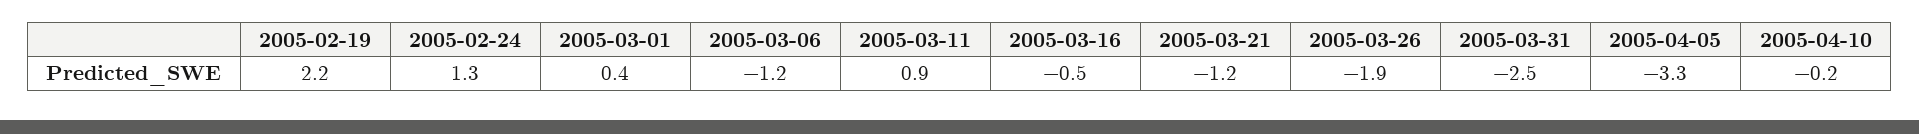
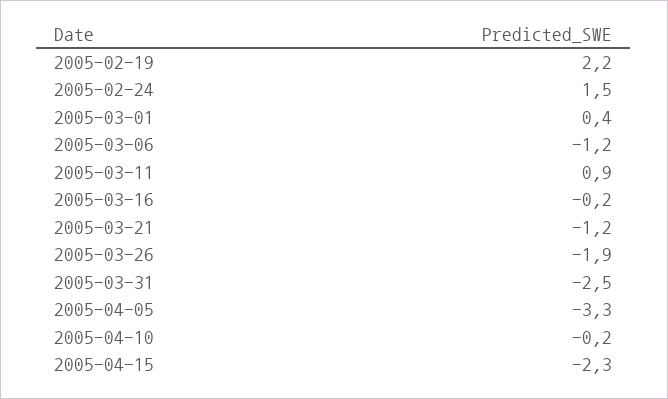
  {
    "2005-02-19": 2.2,
-   "2005-02-24": 1.3,
+   "2005-02-24": 1.5,
    "2005-03-01": 0.4,
    "2005-03-06": -1.2,
    "2005-03-11": 0.9,
-   "2005-03-16": -0.5,
+   "2005-03-16": -0.2,
    "2005-03-21": -1.2,
    "2005-03-26": -1.9,
    "2005-03-31": -2.5,
    "2005-04-05": -3.3,
-   "2005-04-10": -0.2
+   "2005-04-10": -0.2,
+   "2005-04-15": -2.3
  }

